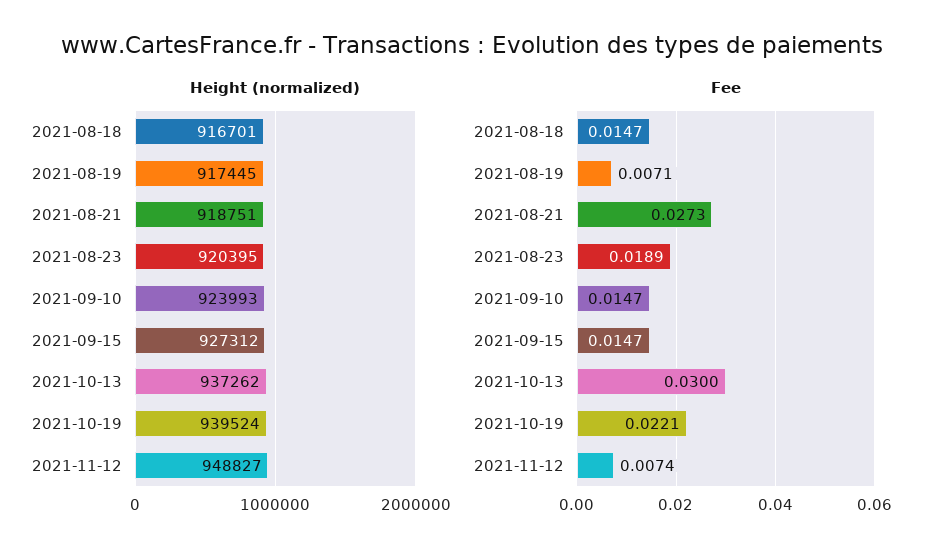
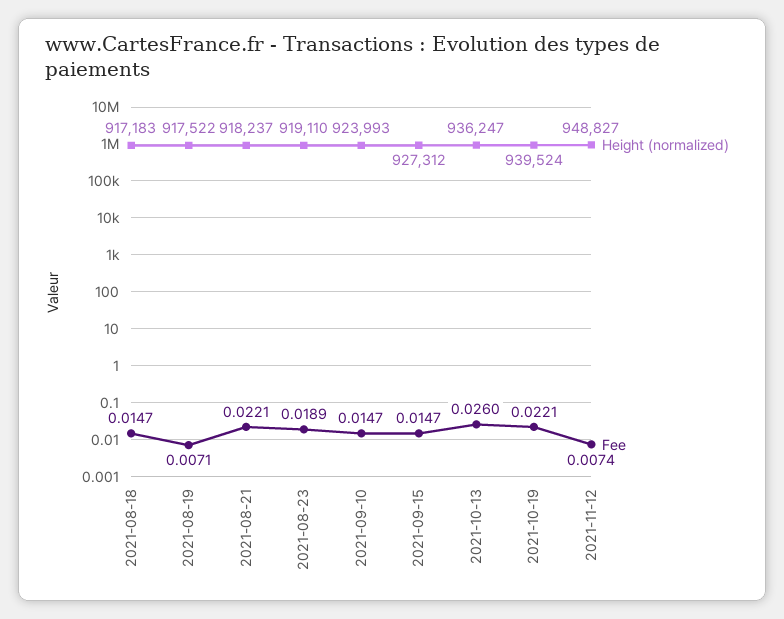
  {
    "Height (normalized)": {
-     "2021-08-18": 916701,
+     "2021-08-18": 917183,
-     "2021-08-19": 917445,
+     "2021-08-19": 917522,
-     "2021-08-21": 918751,
+     "2021-08-21": 918237,
-     "2021-08-23": 920395,
+     "2021-08-23": 919110,
      "2021-09-10": 923993,
      "2021-09-15": 927312,
-     "2021-10-13": 937262,
+     "2021-10-13": 936247,
      "2021-10-19": 939524,
      "2021-11-12": 948827
    },
    "Fee": {
      "2021-08-18": 0.0147,
      "2021-08-19": 0.0071,
-     "2021-08-21": 0.0273,
+     "2021-08-21": 0.0221,
      "2021-08-23": 0.0189,
      "2021-09-10": 0.0147,
      "2021-09-15": 0.0147,
-     "2021-10-13": 0.03,
+     "2021-10-13": 0.026,
      "2021-10-19": 0.0221,
      "2021-11-12": 0.0074
    }
  }

